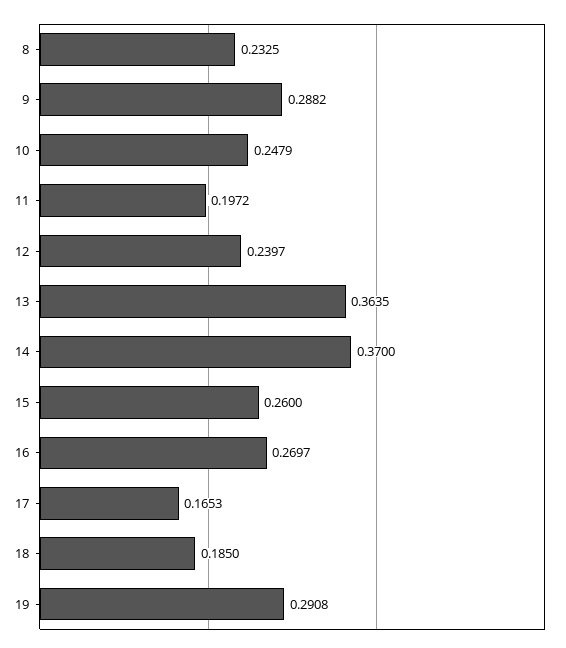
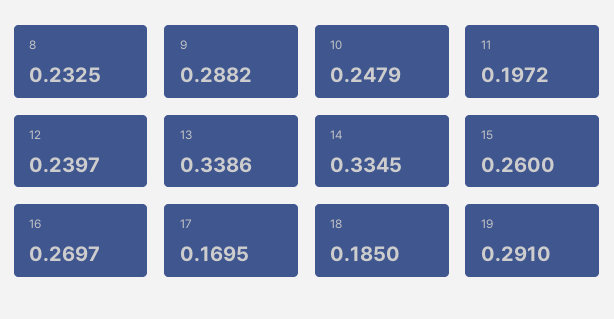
  {
    "8": 0.2325,
    "9": 0.2882,
    "10": 0.2479,
    "11": 0.1972,
    "12": 0.2397,
-   "13": 0.3635,
+   "13": 0.3386,
-   "14": 0.37,
+   "14": 0.3345,
    "15": 0.26,
    "16": 0.2697,
-   "17": 0.1653,
+   "17": 0.1695,
    "18": 0.185,
-   "19": 0.2908
+   "19": 0.291
  }

